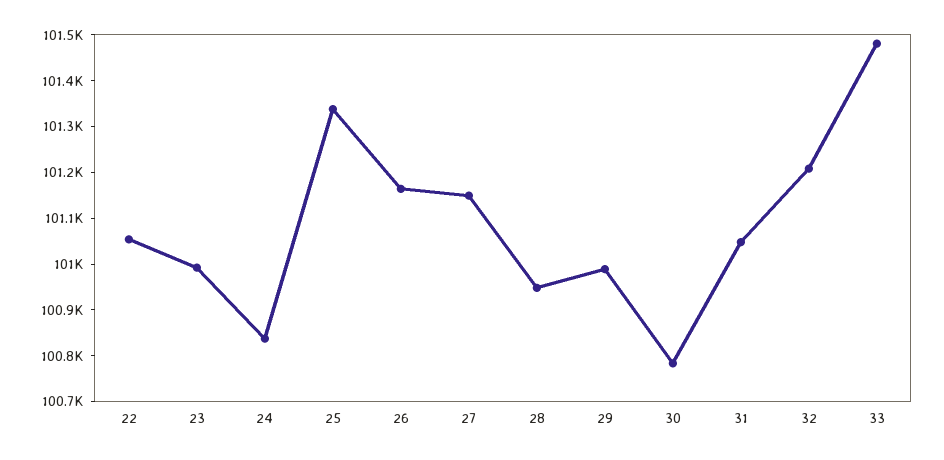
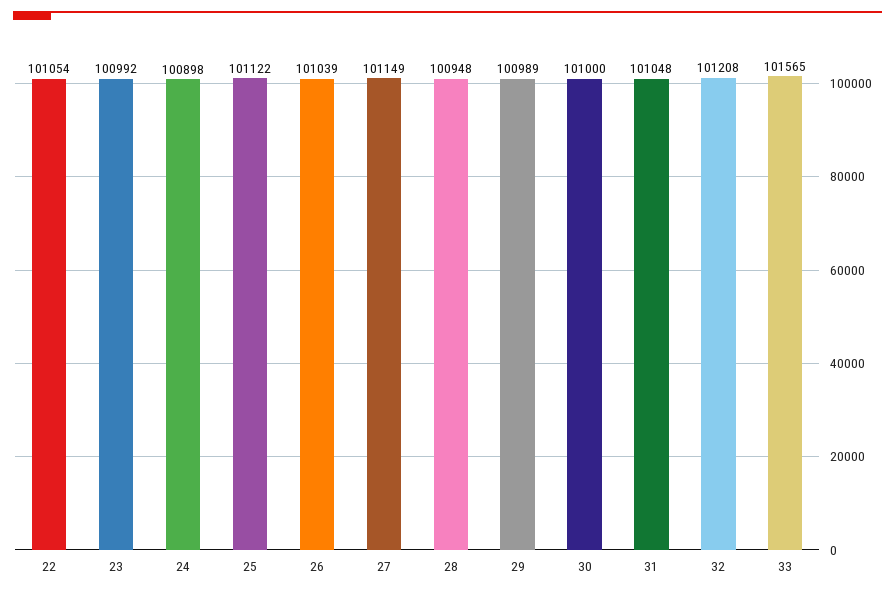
  {
    "22": 101054,
    "23": 100992,
-   "24": 100840,
+   "24": 100898,
-   "25": 101340,
+   "25": 101122,
-   "26": 101160,
+   "26": 101039,
    "27": 101149,
    "28": 100948,
    "29": 100989,
-   "30": 100780,
+   "30": 101000,
    "31": 101048,
    "32": 101208,
-   "33": 101480
+   "33": 101565
  }

